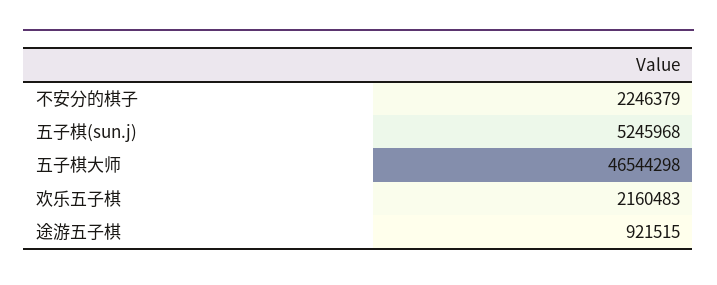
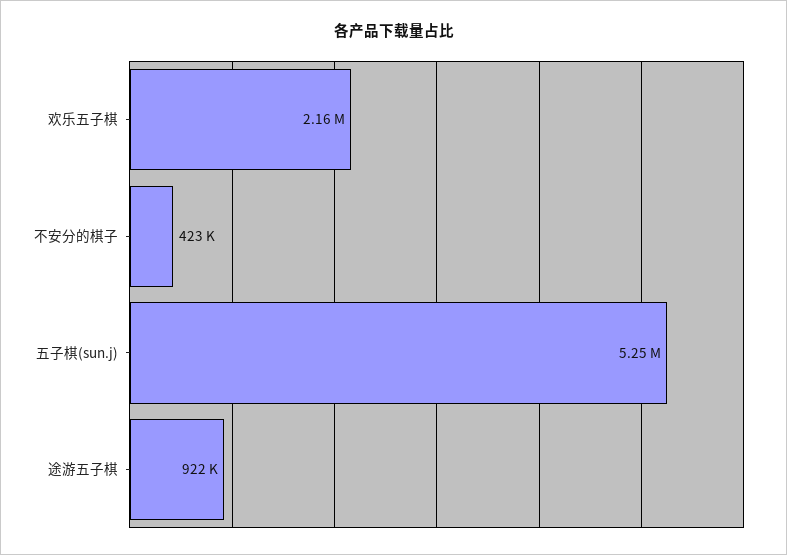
  {
-   "不安分的棋子": 2246379,
+   "不安分的棋子": 423000,
    "五子棋(sun.j)": 5245968,
-   "五子棋大师": 46544298,
    "欢乐五子棋": 2160483,
    "途游五子棋": 921515
  }

